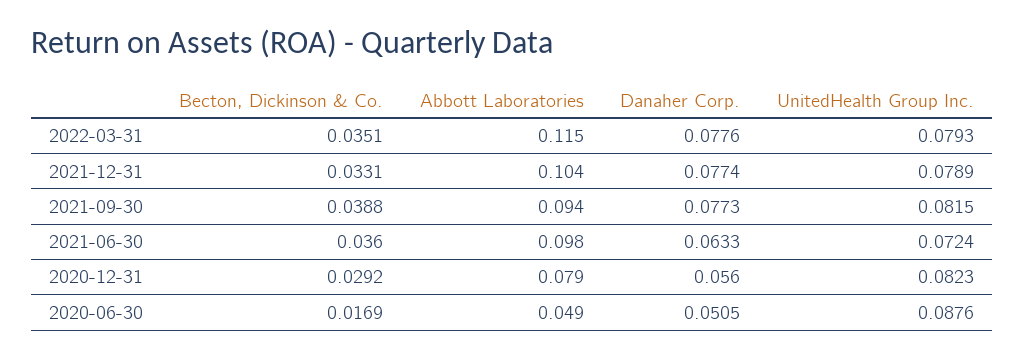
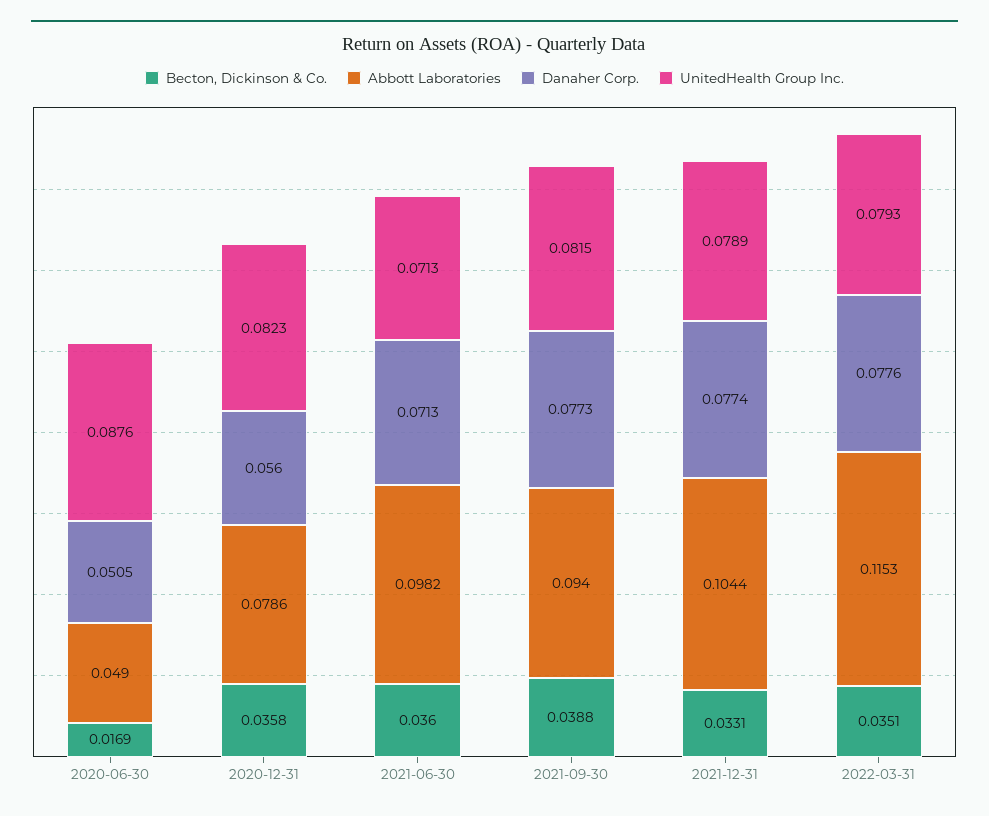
  {
    "Becton, Dickinson & Co.": {
      "2022-03-31": 0.0351,
      "2021-12-31": 0.0331,
      "2021-09-30": 0.0388,
      "2021-06-30": 0.036,
-     "2020-12-31": 0.0292,
+     "2020-12-31": 0.0358,
      "2020-06-30": 0.0169
    },
    "Abbott Laboratories": {
      "2022-03-31": 0.1153,
      "2021-12-31": 0.1044,
      "2021-09-30": 0.094,
      "2021-06-30": 0.0982,
      "2020-12-31": 0.0786,
      "2020-06-30": 0.049
    },
    "Danaher Corp.": {
      "2022-03-31": 0.0776,
      "2021-12-31": 0.0774,
      "2021-09-30": 0.0773,
-     "2021-06-30": 0.0633,
+     "2021-06-30": 0.0713,
      "2020-12-31": 0.056,
      "2020-06-30": 0.0505
    },
    "UnitedHealth Group Inc.": {
      "2022-03-31": 0.0793,
      "2021-12-31": 0.0789,
      "2021-09-30": 0.0815,
-     "2021-06-30": 0.0724,
+     "2021-06-30": 0.0713,
      "2020-12-31": 0.0823,
      "2020-06-30": 0.0876
    }
  }

